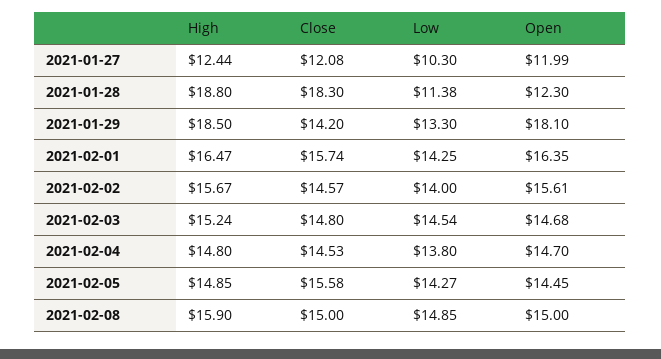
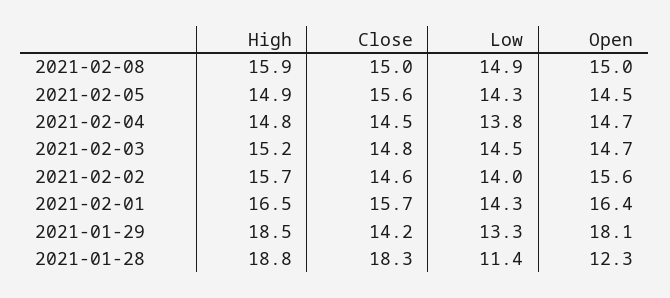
  {
    "High": {
-     "2021-01-27": 12.44,
      "2021-01-28": 18.8,
      "2021-01-29": 18.5,
      "2021-02-01": 16.47,
      "2021-02-02": 15.67,
      "2021-02-03": 15.24,
      "2021-02-04": 14.8,
      "2021-02-05": 14.85,
      "2021-02-08": 15.9
    },
    "Close": {
-     "2021-01-27": 12.08,
      "2021-01-28": 18.3,
      "2021-01-29": 14.2,
      "2021-02-01": 15.74,
      "2021-02-02": 14.57,
      "2021-02-03": 14.8,
      "2021-02-04": 14.53,
      "2021-02-05": 15.58,
      "2021-02-08": 15
    },
    "Low": {
-     "2021-01-27": 10.3,
      "2021-01-28": 11.38,
      "2021-01-29": 13.3,
      "2021-02-01": 14.25,
      "2021-02-02": 14,
      "2021-02-03": 14.54,
      "2021-02-04": 13.8,
      "2021-02-05": 14.27,
      "2021-02-08": 14.85
    },
    "Open": {
-     "2021-01-27": 11.99,
      "2021-01-28": 12.3,
      "2021-01-29": 18.1,
      "2021-02-01": 16.35,
      "2021-02-02": 15.61,
      "2021-02-03": 14.68,
      "2021-02-04": 14.7,
      "2021-02-05": 14.45,
      "2021-02-08": 15
    }
  }

